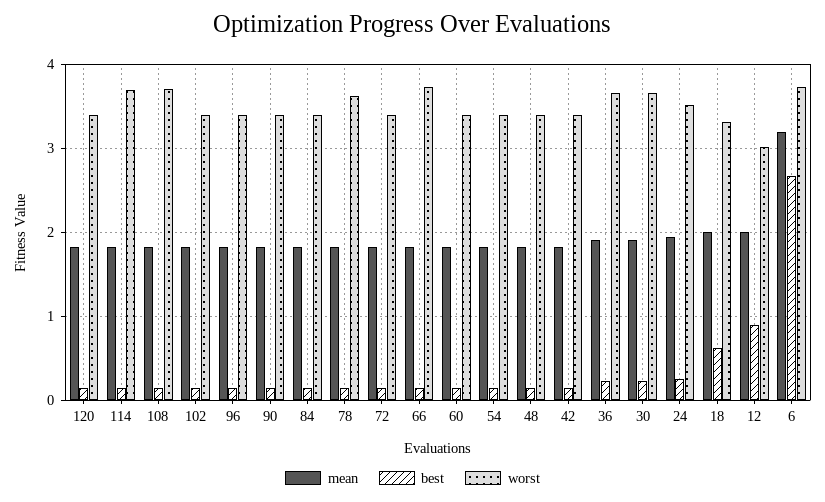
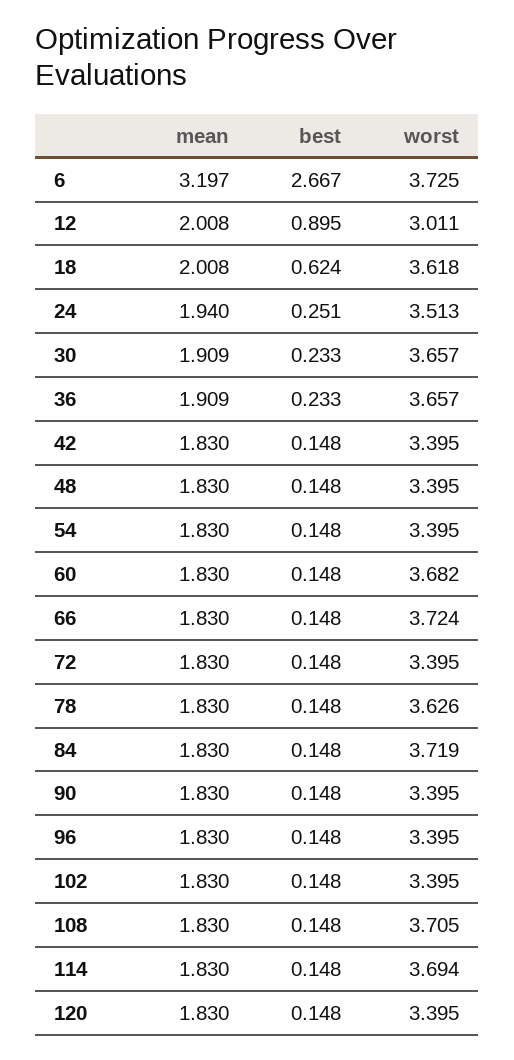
  {
    "mean": {
      "120": 1.83,
      "114": 1.83,
      "108": 1.83,
      "102": 1.83,
      "96": 1.83,
      "90": 1.83,
      "84": 1.83,
      "78": 1.83,
      "72": 1.83,
      "66": 1.83,
      "60": 1.83,
      "54": 1.83,
      "48": 1.83,
      "42": 1.83,
      "36": 1.909,
      "30": 1.909,
      "24": 1.94,
      "18": 2.008,
      "12": 2.008,
      "6": 3.197
    },
    "best": {
      "120": 0.148,
      "114": 0.148,
      "108": 0.148,
      "102": 0.148,
      "96": 0.148,
      "90": 0.148,
      "84": 0.148,
      "78": 0.148,
      "72": 0.148,
      "66": 0.148,
      "60": 0.148,
      "54": 0.148,
      "48": 0.148,
      "42": 0.148,
      "36": 0.233,
      "30": 0.233,
      "24": 0.251,
      "18": 0.624,
      "12": 0.895,
      "6": 2.667
    },
    "worst": {
      "120": 3.395,
      "114": 3.694,
      "108": 3.705,
      "102": 3.395,
      "96": 3.395,
      "90": 3.395,
-     "84": 3.4,
+     "84": 3.719,
      "78": 3.626,
      "72": 3.395,
      "66": 3.724,
-     "60": 3.4,
+     "60": 3.682,
      "54": 3.395,
      "48": 3.395,
      "42": 3.395,
      "36": 3.657,
      "30": 3.657,
      "24": 3.513,
-     "18": 3.3,
+     "18": 3.618,
      "12": 3.011,
      "6": 3.725
    }
  }

